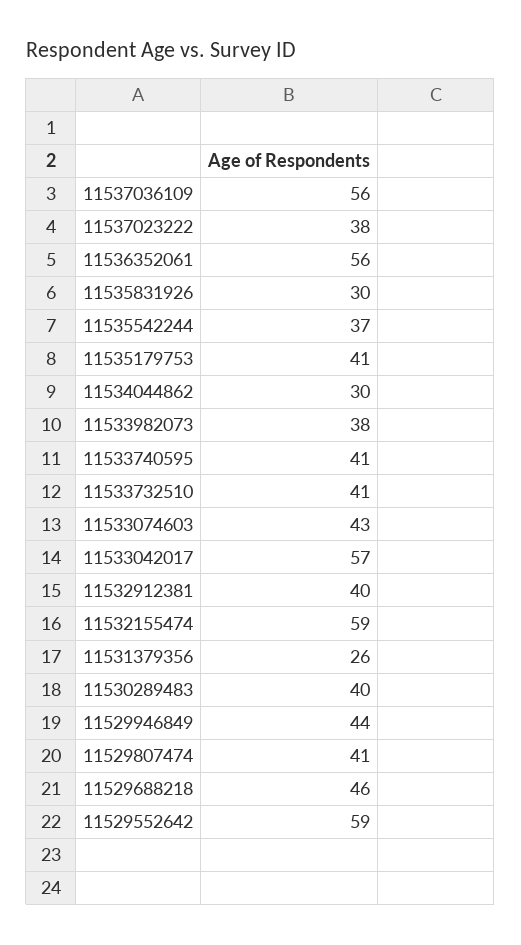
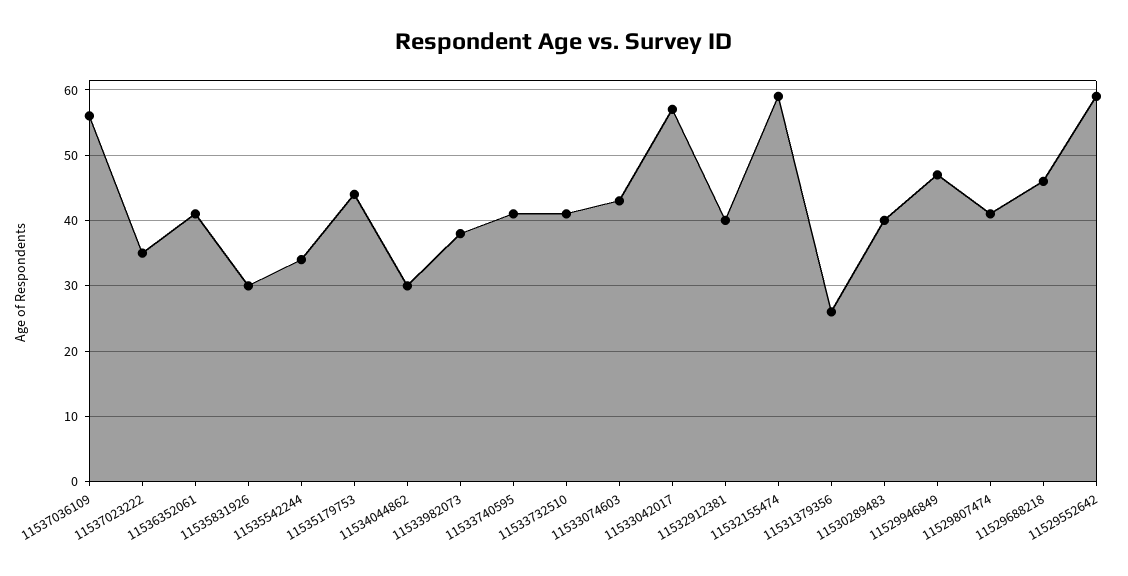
  {
    "11537036109": 56,
-   "11537023222": 38,
+   "11537023222": 35,
-   "11536352061": 56,
+   "11536352061": 41,
    "11535831926": 30,
-   "11535542244": 37,
+   "11535542244": 34,
-   "11535179753": 41,
+   "11535179753": 44,
    "11534044862": 30,
    "11533982073": 38,
    "11533740595": 41,
    "11533732510": 41,
    "11533074603": 43,
    "11533042017": 57,
    "11532912381": 40,
    "11532155474": 59,
    "11531379356": 26,
    "11530289483": 40,
-   "11529946849": 44,
+   "11529946849": 47,
    "11529807474": 41,
    "11529688218": 46,
    "11529552642": 59
  }

